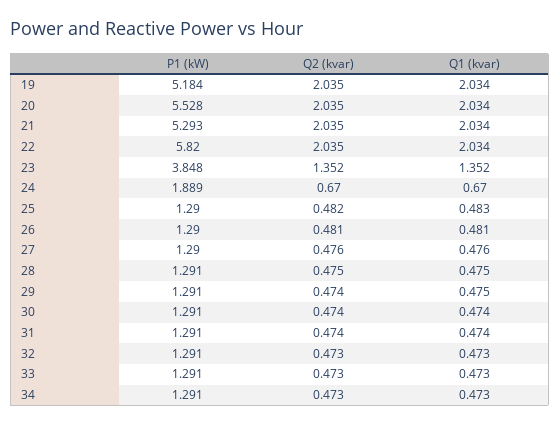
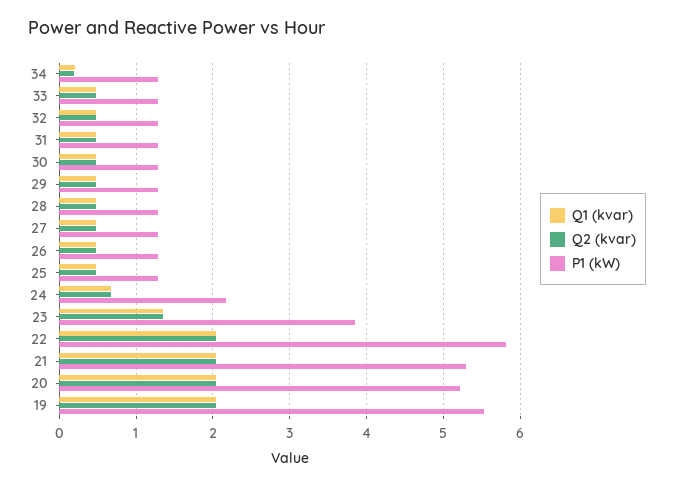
  {
    "P1 (kW)": {
-     "19": 5.184,
+     "19": 5.5,
-     "20": 5.528,
+     "20": 5.2,
      "21": 5.293,
      "22": 5.82,
      "23": 3.848,
-     "24": 1.889,
+     "24": 2.2,
      "25": 1.29,
      "26": 1.29,
      "27": 1.29,
      "28": 1.291,
      "29": 1.291,
      "30": 1.291,
      "31": 1.291,
      "32": 1.291,
      "33": 1.291,
      "34": 1.291
    },
    "Q2 (kvar)": {
      "19": 2.035,
      "20": 2.035,
      "21": 2.035,
      "22": 2.035,
      "23": 1.352,
      "24": 0.67,
      "25": 0.482,
      "26": 0.481,
      "27": 0.476,
      "28": 0.475,
      "29": 0.474,
      "30": 0.474,
      "31": 0.474,
      "32": 0.473,
      "33": 0.473,
-     "34": 0.473
+     "34": 0.2
    },
    "Q1 (kvar)": {
      "19": 2.034,
      "20": 2.034,
      "21": 2.034,
      "22": 2.034,
      "23": 1.352,
      "24": 0.67,
      "25": 0.483,
      "26": 0.481,
      "27": 0.476,
      "28": 0.475,
      "29": 0.475,
      "30": 0.474,
      "31": 0.474,
      "32": 0.473,
      "33": 0.473,
-     "34": 0.473
+     "34": 0.2
    }
  }

